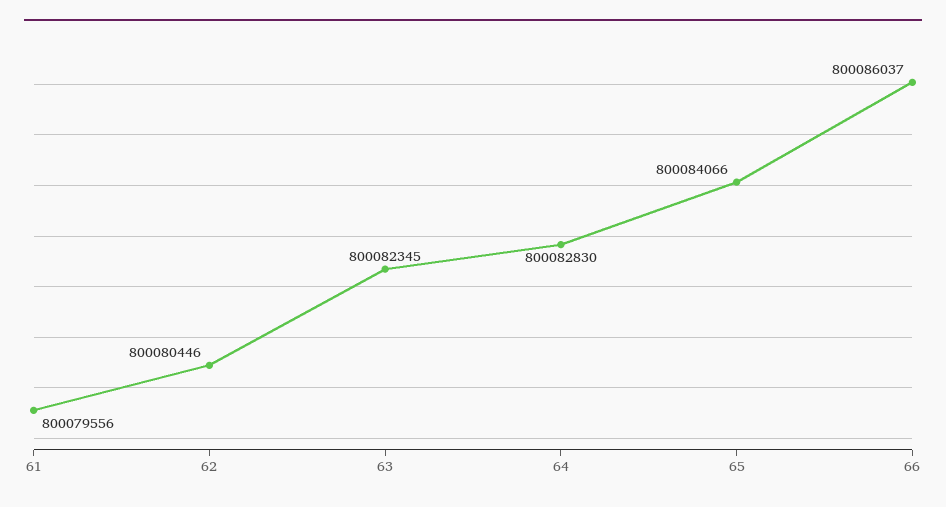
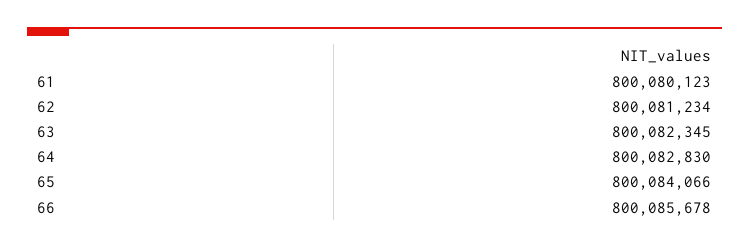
  {
-   "61": 800079556,
+   "61": 800080123,
-   "62": 800080446,
+   "62": 800081234,
    "63": 800082345,
    "64": 800082830,
    "65": 800084066,
-   "66": 800086037
+   "66": 800085678
  }

